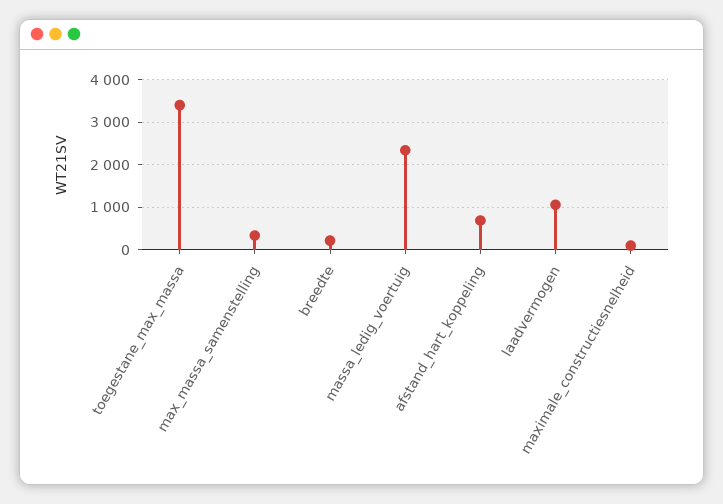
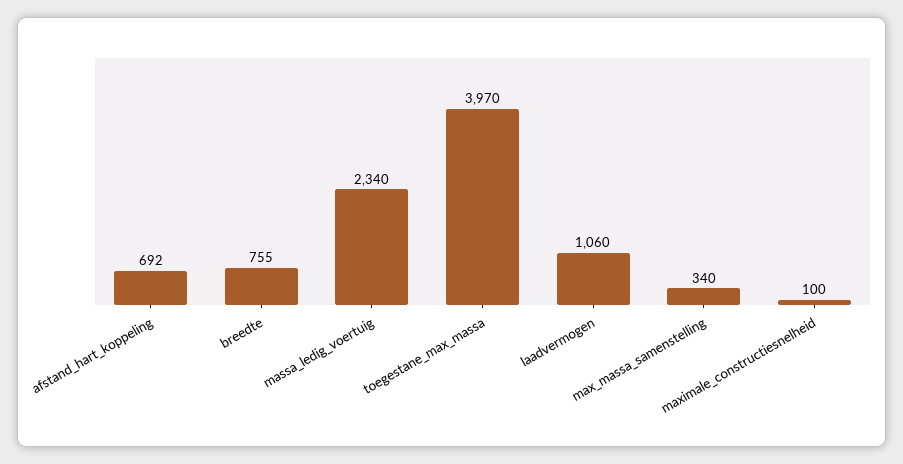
  {
-   "toegestane_max_massa": 3400,
+   "toegestane_max_massa": 3970,
    "max_massa_samenstelling": 340,
-   "breedte": 200,
+   "breedte": 755,
    "massa_ledig_voertuig": 2340,
    "afstand_hart_koppeling": 692,
    "laadvermogen": 1060,
    "maximale_constructiesnelheid": 100
  }

